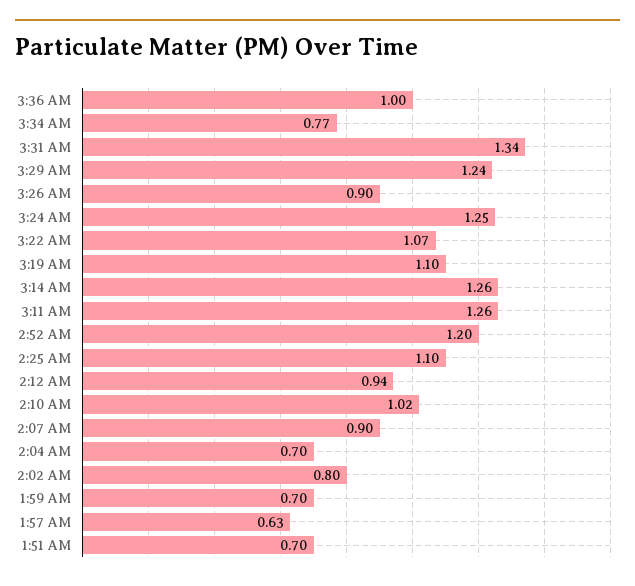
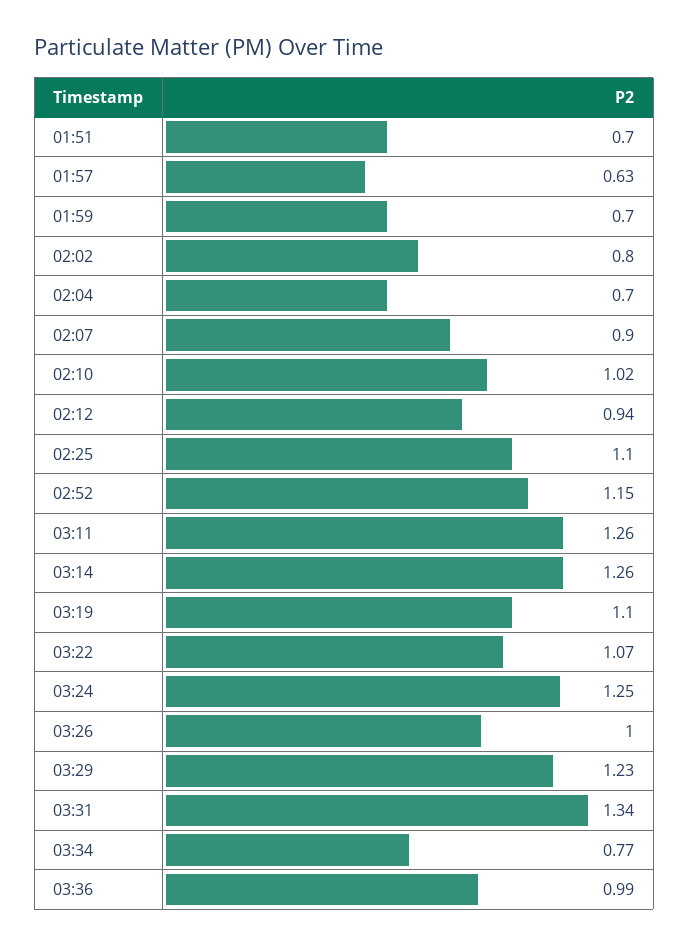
  {
-   "3:36 AM": 1,
+   "3:36 AM": 0.99,
    "3:34 AM": 0.77,
    "3:31 AM": 1.34,
-   "3:29 AM": 1.24,
+   "3:29 AM": 1.23,
-   "3:26 AM": 0.9,
+   "3:26 AM": 1,
    "3:24 AM": 1.25,
    "3:22 AM": 1.07,
    "3:19 AM": 1.1,
    "3:14 AM": 1.26,
    "3:11 AM": 1.26,
-   "2:52 AM": 1.2,
+   "2:52 AM": 1.15,
    "2:25 AM": 1.1,
    "2:12 AM": 0.94,
    "2:10 AM": 1.02,
    "2:07 AM": 0.9,
    "2:04 AM": 0.7,
    "2:02 AM": 0.8,
    "1:59 AM": 0.7,
    "1:57 AM": 0.63,
    "1:51 AM": 0.7
  }

